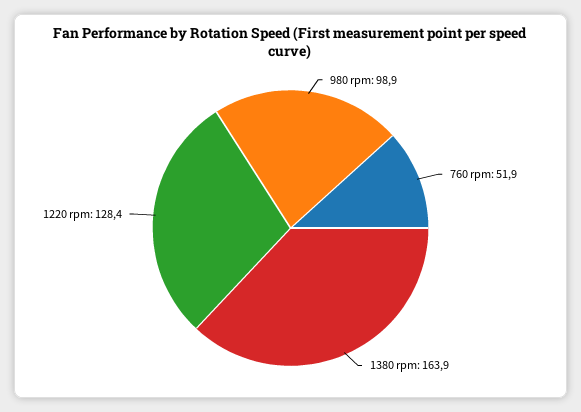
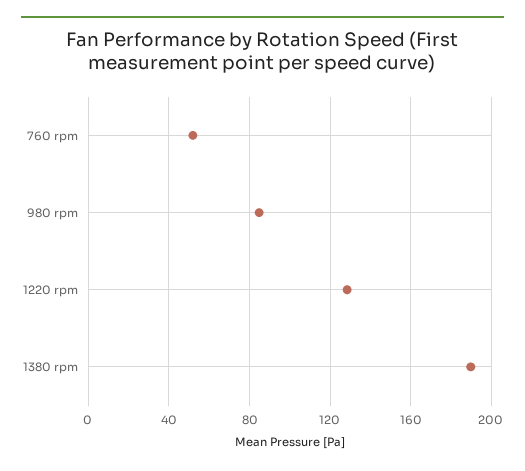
  {
-   "980 rpm": 98.9,
+   "980 rpm": 85,
    "760 rpm": 51.9,
-   "1380 rpm": 163.9,
+   "1380 rpm": 190,
    "1220 rpm": 128.4
  }

